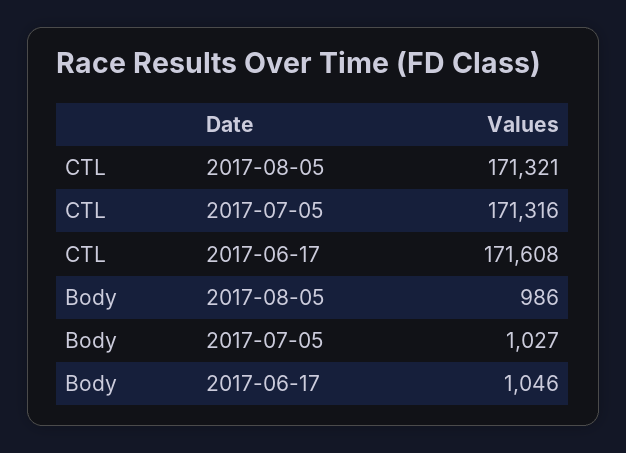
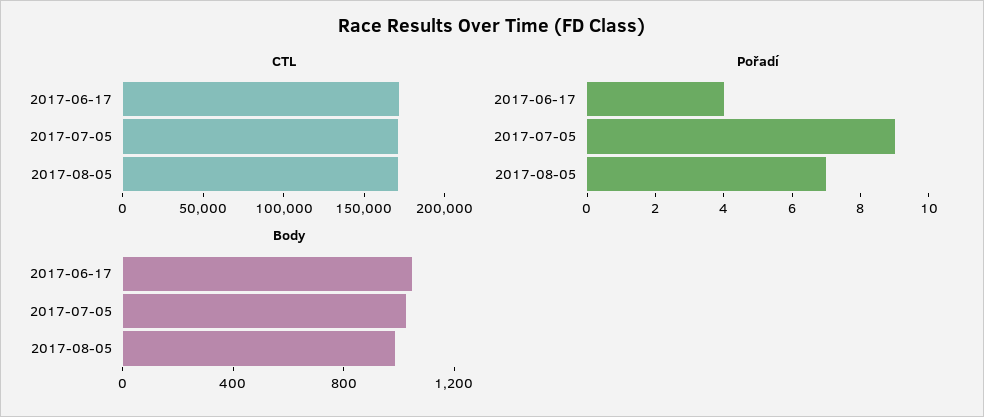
  {
    "CTL": {
      "2017-08-05": 171321,
      "2017-07-05": 171316,
      "2017-06-17": 171608
    },
    "Body": {
      "2017-08-05": 986,
      "2017-07-05": 1027,
      "2017-06-17": 1046
-   }
+   },
+   "Pořadí": {
+     "2017-06-17": 4,
+     "2017-07-05": 9,
+     "2017-08-05": 7
+   }
  }

